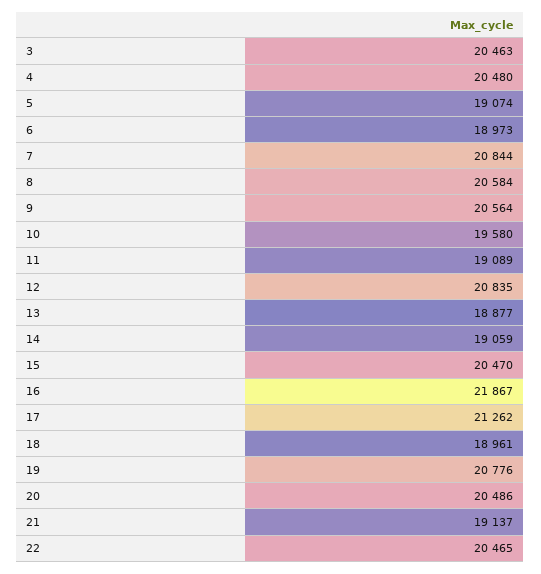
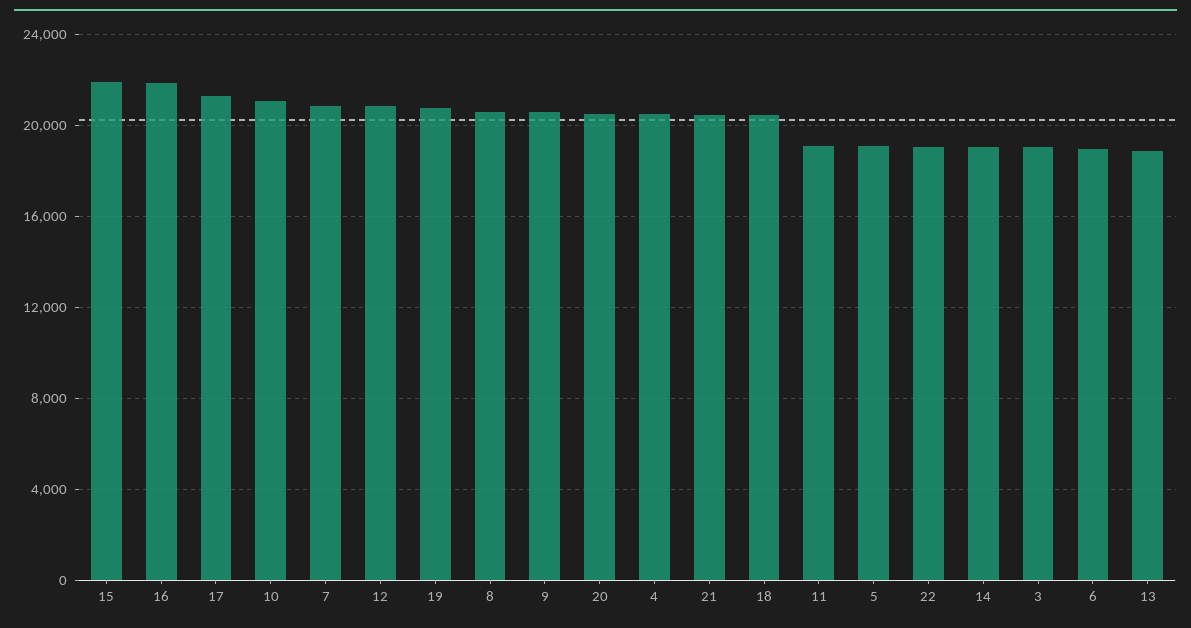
  {
-   "3": 20463,
+   "3": 19000,
    "4": 20480,
    "5": 19074,
    "6": 18973,
    "7": 20844,
    "8": 20584,
    "9": 20564,
-   "10": 19580,
+   "10": 21000,
    "11": 19089,
    "12": 20835,
    "13": 18877,
    "14": 19059,
-   "15": 20470,
+   "15": 22000,
    "16": 21867,
    "17": 21262,
-   "18": 18961,
+   "18": 20500,
    "19": 20776,
    "20": 20486,
-   "21": 19137,
+   "21": 20500,
-   "22": 20465
+   "22": 19000
  }

